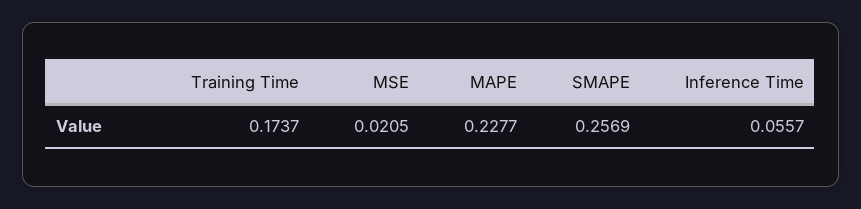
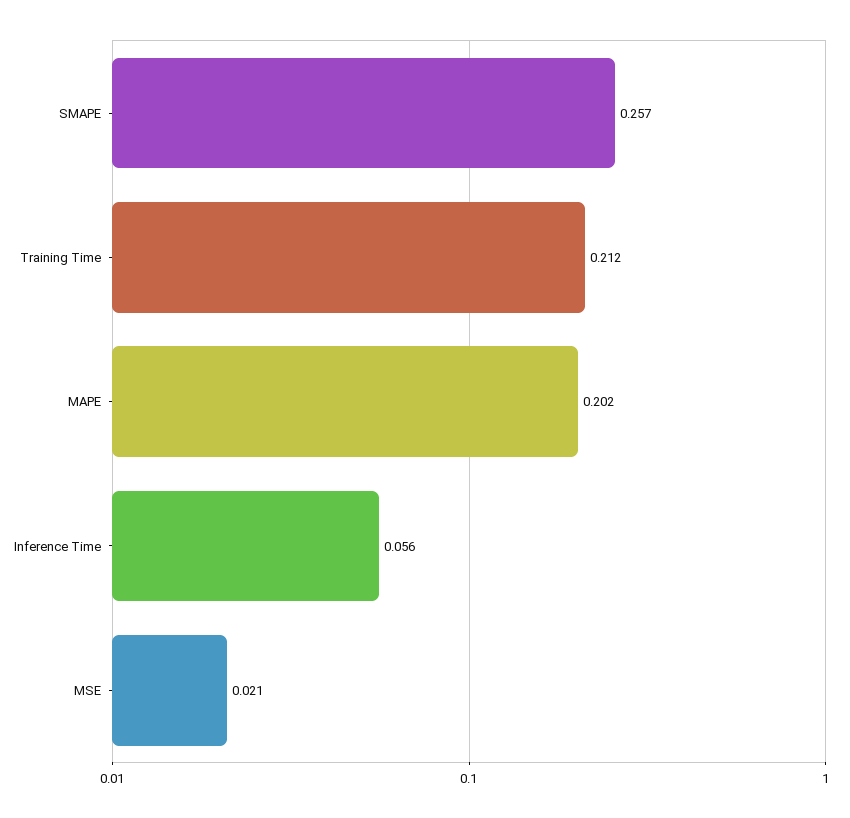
  {
-   "Training Time": 0.1737,
+   "Training Time": 0.212,
    "MSE": 0.0205,
-   "MAPE": 0.2277,
+   "MAPE": 0.202,
    "SMAPE": 0.2569,
    "Inference Time": 0.0557
  }

